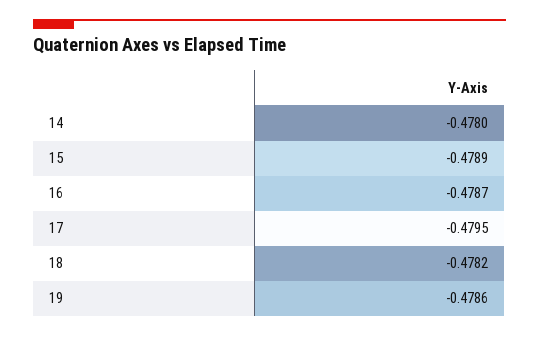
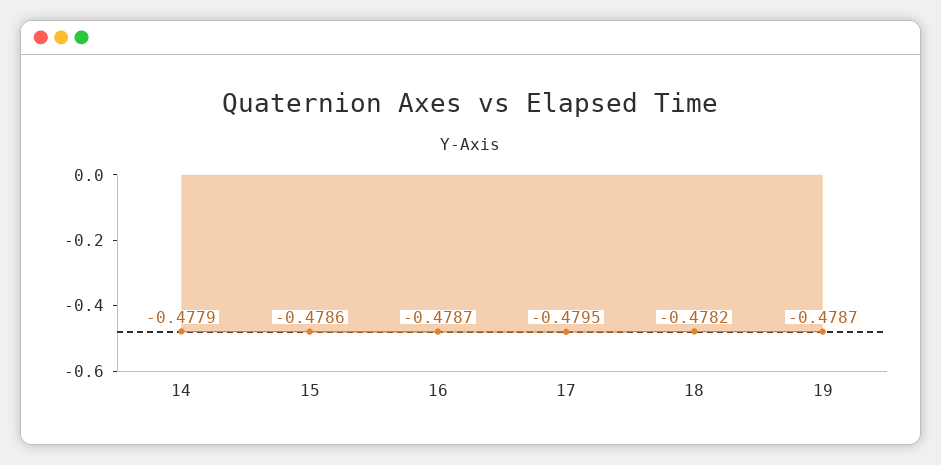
  {
-   "14": -0.478,
+   "14": -0.4779,
-   "15": -0.4789,
+   "15": -0.4786,
    "16": -0.4787,
    "17": -0.4795,
    "18": -0.4782,
-   "19": -0.4786
+   "19": -0.4787
  }

